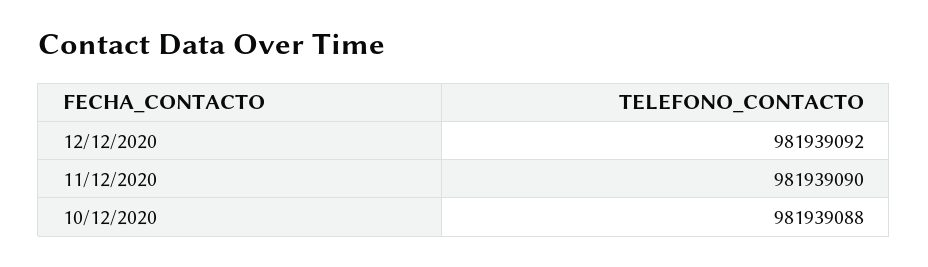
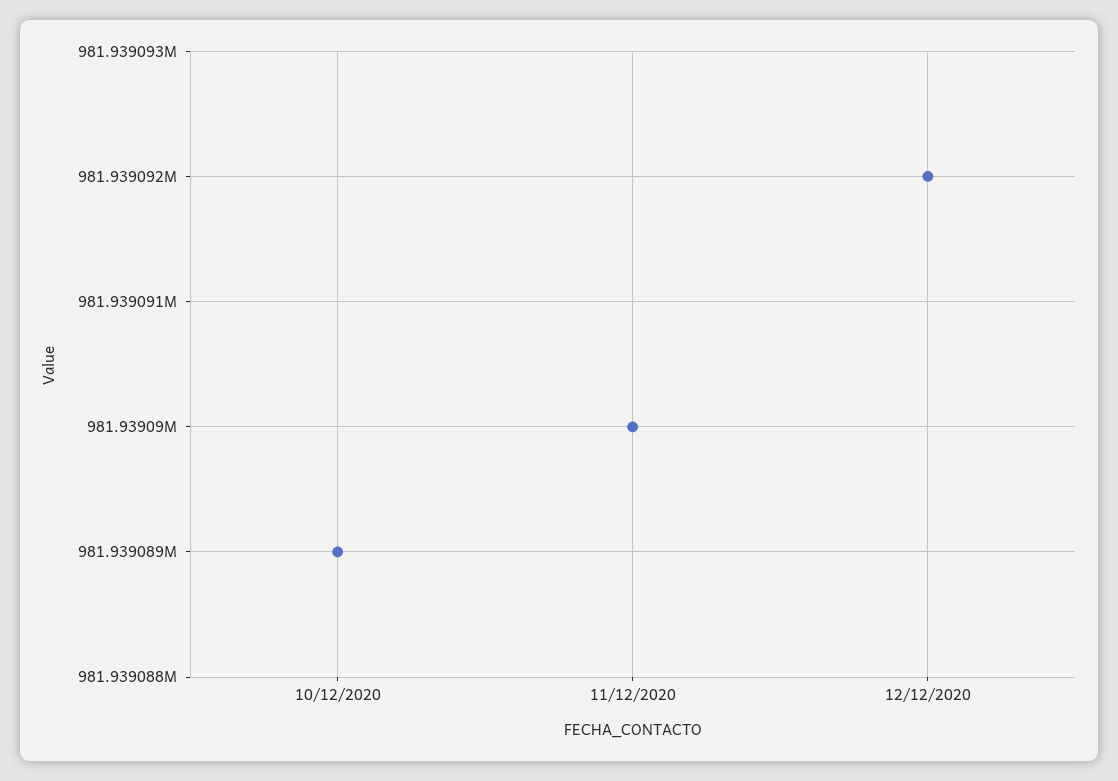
  {
    "12/12/2020": 981939092,
    "11/12/2020": 981939090,
-   "10/12/2020": 981939088
+   "10/12/2020": 981939089
  }

